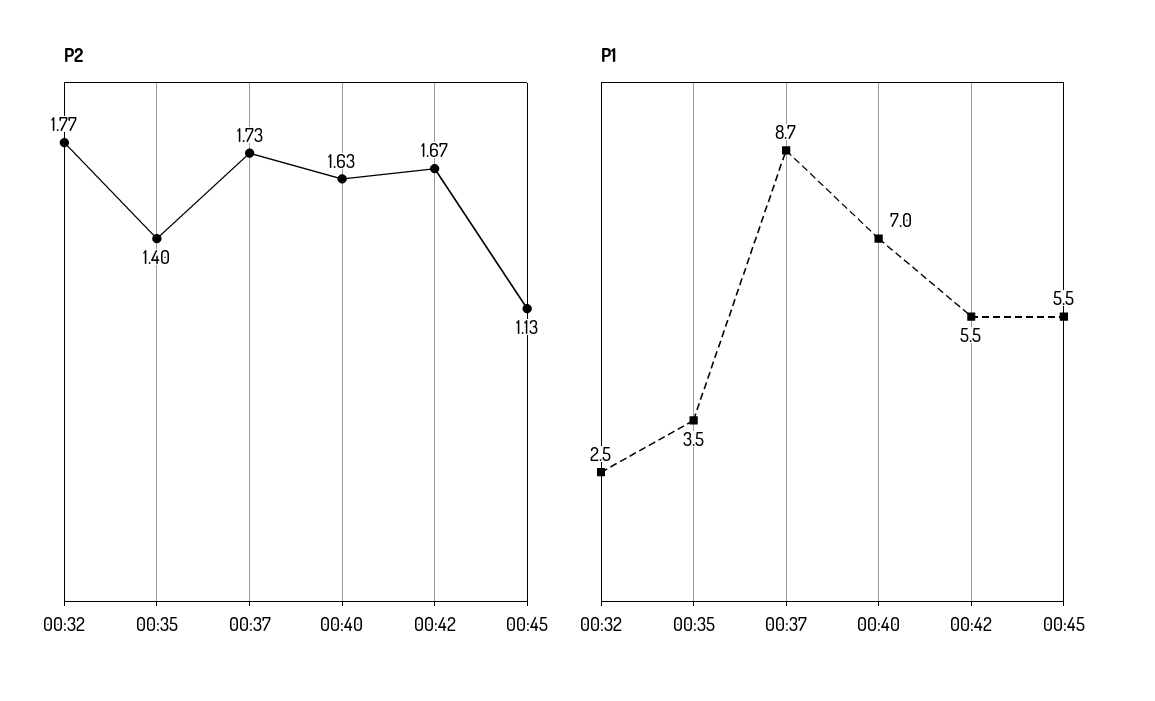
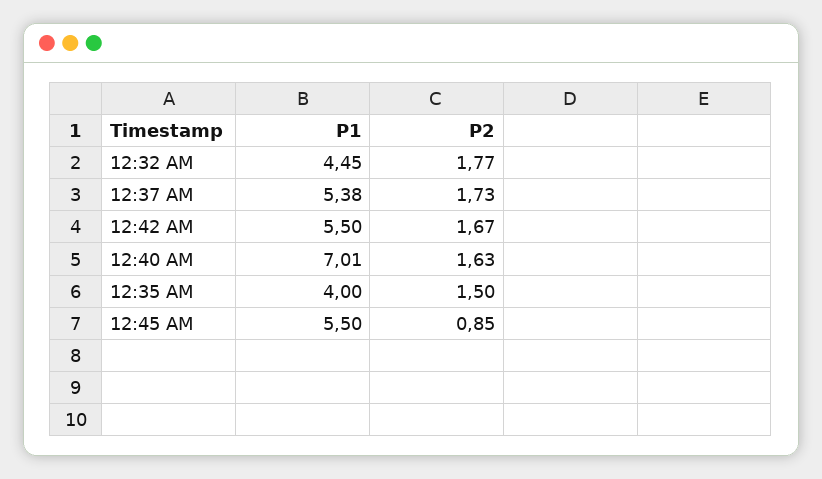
  {
    "P2": {
      "00:32": 1.77,
-     "00:35": 1.4,
+     "00:35": 1.5,
      "00:37": 1.73,
      "00:40": 1.63,
      "00:42": 1.67,
-     "00:45": 1.13
+     "00:45": 0.85
    },
    "P1": {
-     "00:32": 2.5,
+     "00:32": 4.45,
-     "00:35": 3.5,
+     "00:35": 4,
-     "00:37": 8.7,
+     "00:37": 5.38,
      "00:40": 7.01,
      "00:42": 5.5,
      "00:45": 5.5
    }
  }

